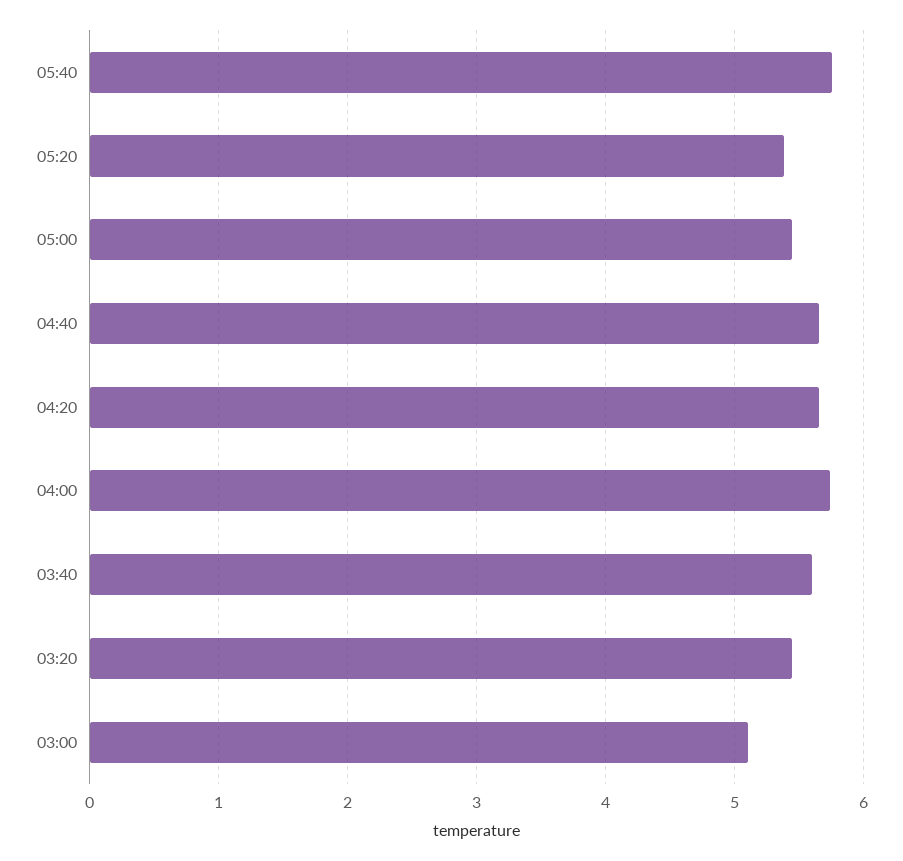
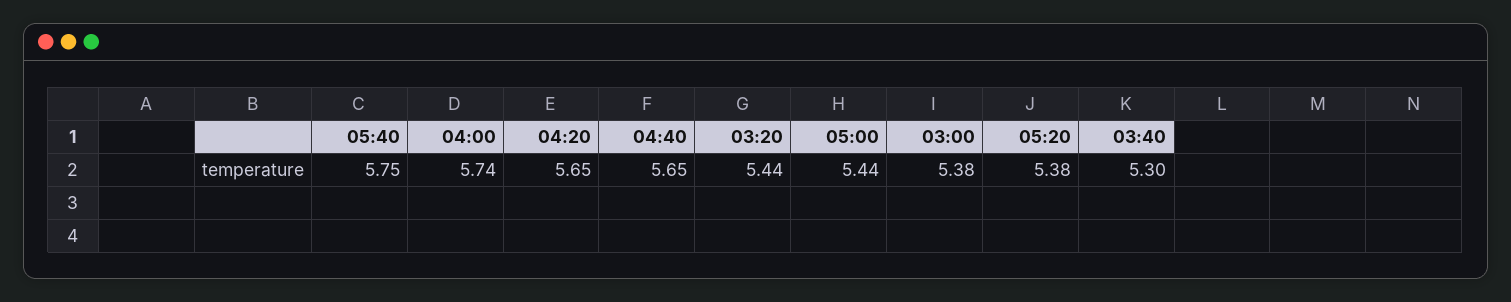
  {
    "05:40": 5.75,
    "05:20": 5.38,
    "05:00": 5.44,
    "04:40": 5.65,
    "04:20": 5.65,
    "04:00": 5.74,
-   "03:40": 5.6,
+   "03:40": 5.3,
    "03:20": 5.44,
-   "03:00": 5.1
+   "03:00": 5.38
  }

